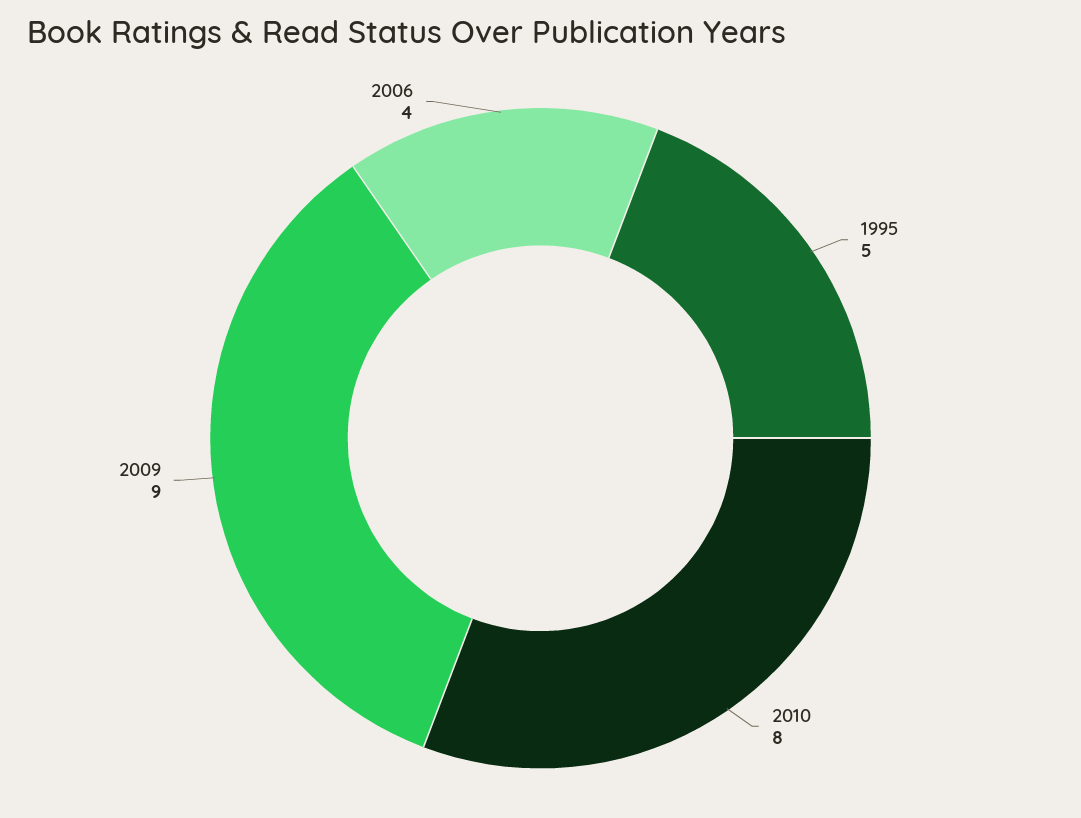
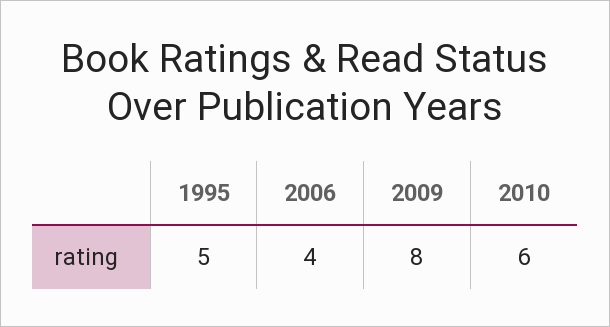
  {
    "1995": 5,
-   "2010": 8,
+   "2010": 6,
-   "2009": 9,
+   "2009": 8,
    "2006": 4
  }

